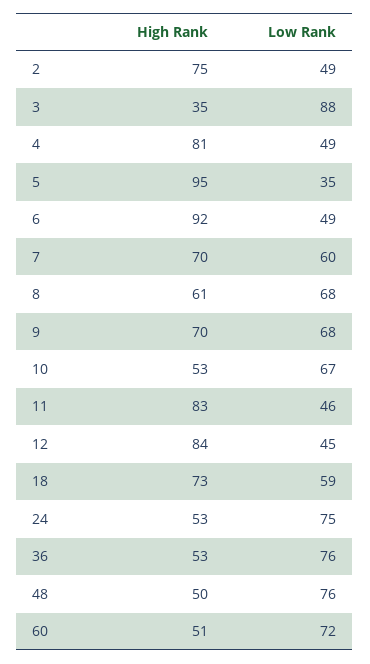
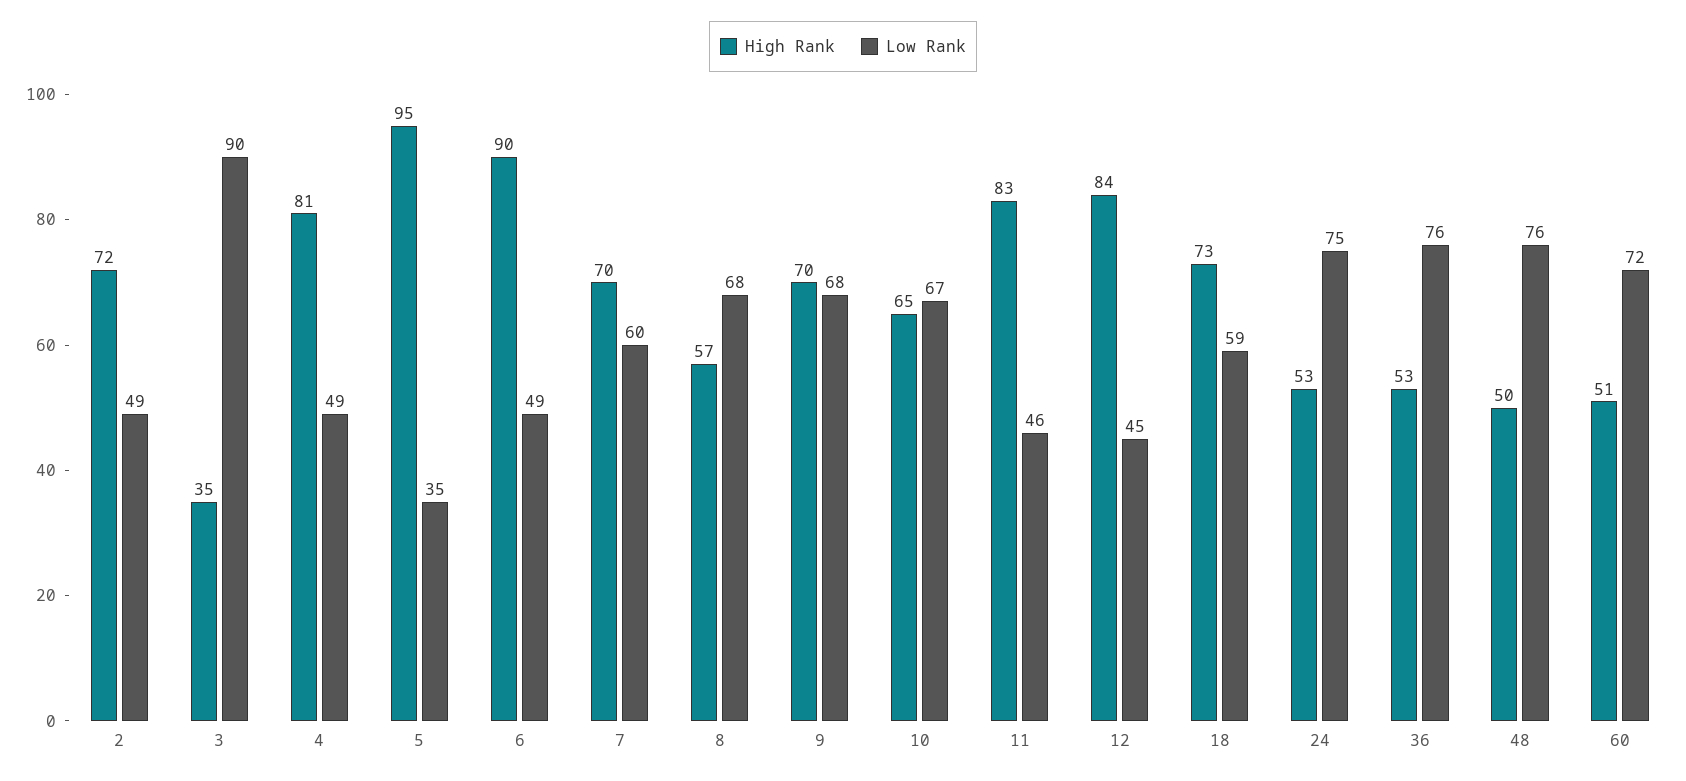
  {
    "High Rank": {
-     "2": 75,
+     "2": 72,
      "3": 35,
      "4": 81,
      "5": 95,
-     "6": 92,
+     "6": 90,
      "7": 70,
-     "8": 61,
+     "8": 57,
      "9": 70,
-     "10": 53,
+     "10": 65,
      "11": 83,
      "12": 84,
      "18": 73,
      "24": 53,
      "36": 53,
      "48": 50,
      "60": 51
    },
    "Low Rank": {
      "2": 49,
-     "3": 88,
+     "3": 90,
      "4": 49,
      "5": 35,
      "6": 49,
      "7": 60,
      "8": 68,
      "9": 68,
      "10": 67,
      "11": 46,
      "12": 45,
      "18": 59,
      "24": 75,
      "36": 76,
      "48": 76,
      "60": 72
    }
  }

